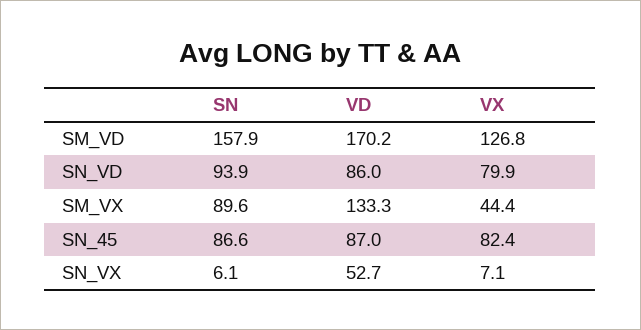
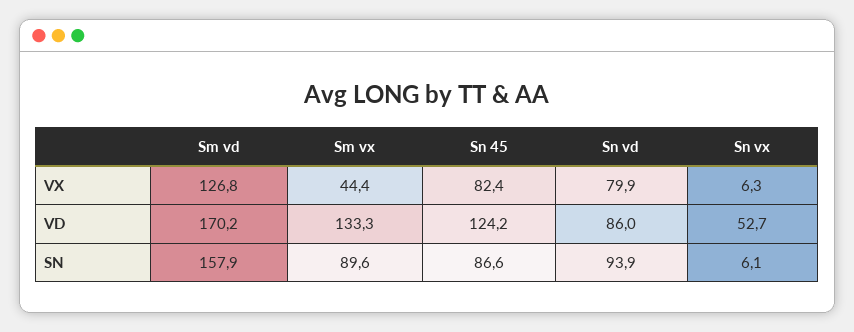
  {
    "SN": {
      "SM_VD": 157.9,
      "SN_VD": 93.9,
      "SM_VX": 89.6,
      "SN_45": 86.6,
      "SN_VX": 6.1
    },
    "VD": {
      "SM_VD": 170.2,
      "SN_VD": 86,
      "SM_VX": 133.3,
-     "SN_45": 87,
+     "SN_45": 124.2,
      "SN_VX": 52.7
    },
    "VX": {
      "SM_VD": 126.8,
      "SN_VD": 79.9,
      "SM_VX": 44.4,
      "SN_45": 82.4,
-     "SN_VX": 7.1
+     "SN_VX": 6.3
    }
  }

